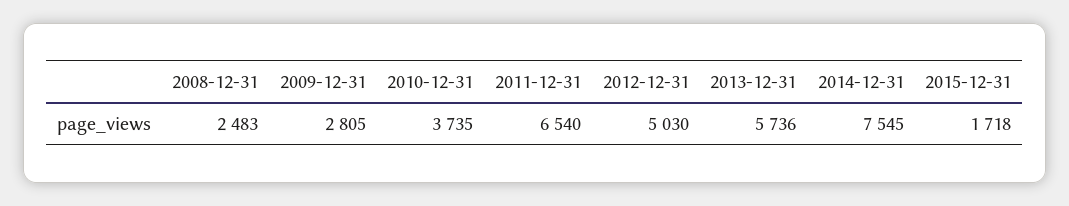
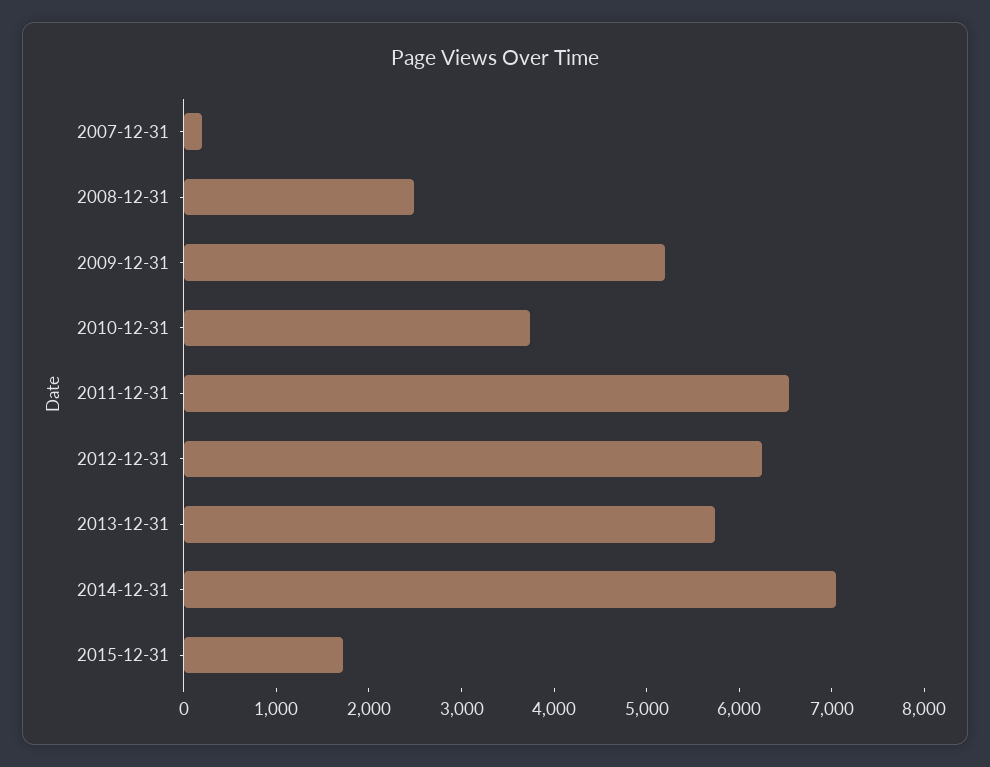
  {
    "2008-12-31": 2483,
-   "2009-12-31": 2805,
+   "2009-12-31": 5200,
    "2010-12-31": 3735,
    "2011-12-31": 6540,
-   "2012-12-31": 5030,
+   "2012-12-31": 6200,
    "2013-12-31": 5736,
-   "2014-12-31": 7545,
+   "2014-12-31": 7000,
-   "2015-12-31": 1718
+   "2015-12-31": 1718,
+   "2007-12-31": 200
  }

